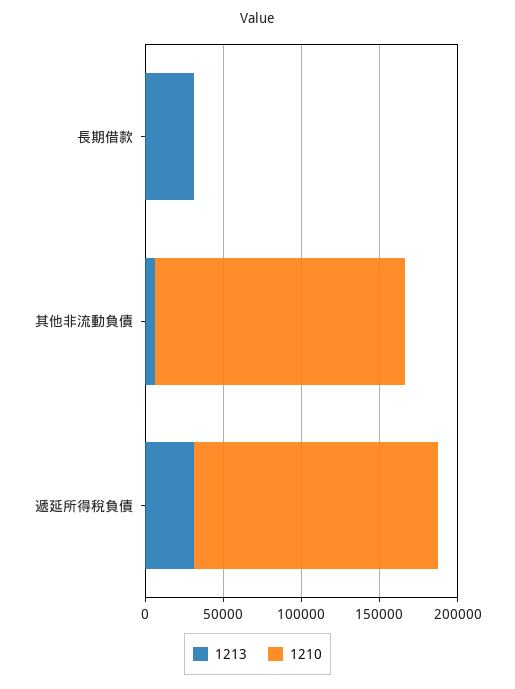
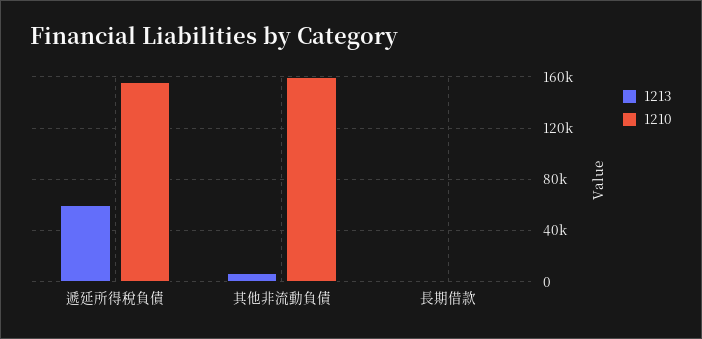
  {
    "1213": {
-     "長期借款": 30000,
+     "長期借款": 0,
      "其他非流動負債": 5000,
-     "遞延所得稅負債": 30000
+     "遞延所得稅負債": 60000
    },
    "1210": {
      "長期借款": 0,
      "其他非流動負債": 160000,
      "遞延所得稅負債": 155000
    }
  }

